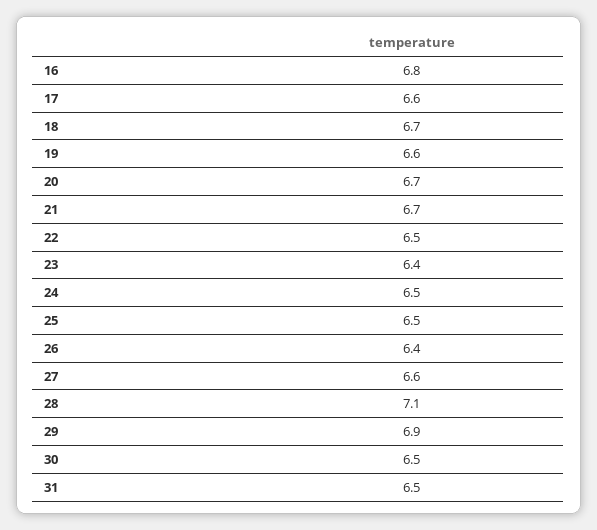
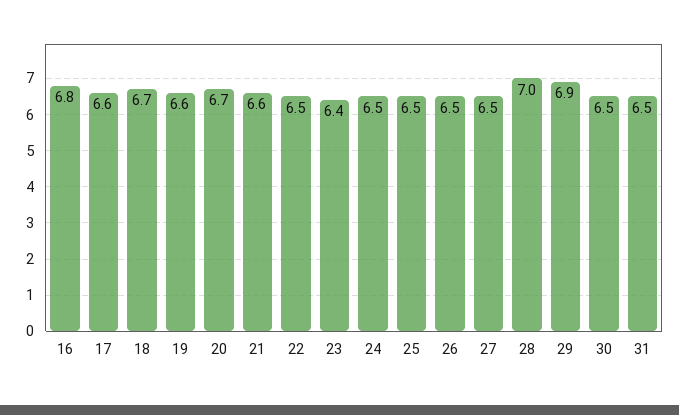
  {
    "16": 6.8,
    "17": 6.6,
    "18": 6.7,
    "19": 6.6,
    "20": 6.7,
-   "21": 6.7,
+   "21": 6.6,
    "22": 6.5,
    "23": 6.4,
    "24": 6.5,
    "25": 6.5,
-   "26": 6.4,
+   "26": 6.5,
-   "27": 6.6,
+   "27": 6.5,
-   "28": 7.1,
+   "28": 7,
    "29": 6.9,
    "30": 6.5,
    "31": 6.5
  }

